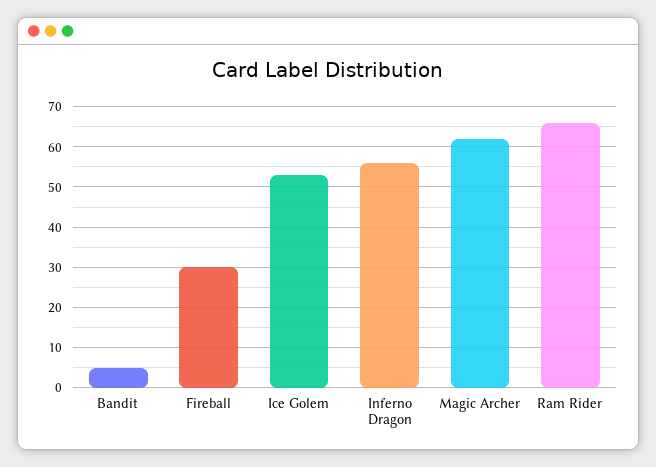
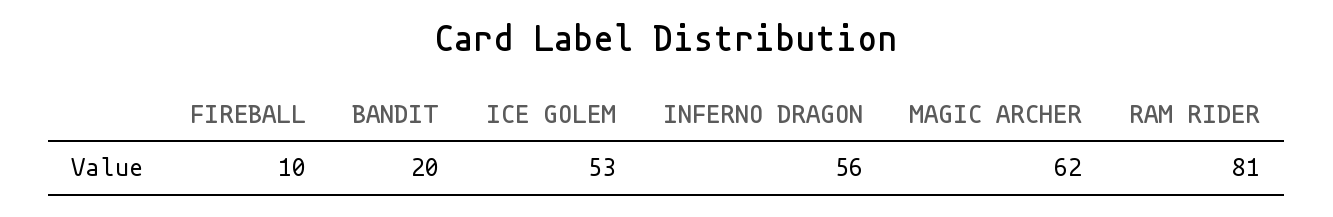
  {
-   "Bandit": 5,
+   "Bandit": 20,
-   "Fireball": 30,
+   "Fireball": 10,
    "Ice Golem": 53,
    "Inferno Dragon": 56,
    "Magic Archer": 62,
-   "Ram Rider": 65
+   "Ram Rider": 81
  }

